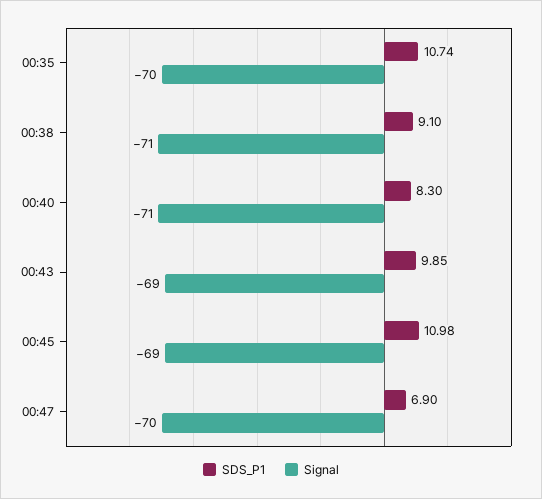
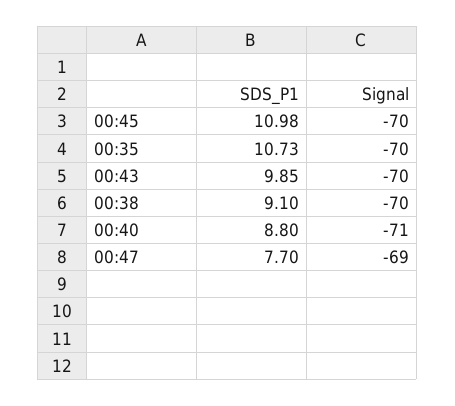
  {
    "SDS_P1": {
-     "00:35": 10.74,
+     "00:35": 10.73,
      "00:38": 9.1,
-     "00:40": 8.3,
+     "00:40": 8.8,
      "00:43": 9.85,
      "00:45": 10.98,
-     "00:47": 6.9
+     "00:47": 7.7
    },
    "Signal": {
      "00:35": -70,
-     "00:38": -71,
+     "00:38": -70,
      "00:40": -71,
-     "00:43": -69,
+     "00:43": -70,
-     "00:45": -69,
+     "00:45": -70,
-     "00:47": -70
+     "00:47": -69
    }
  }

